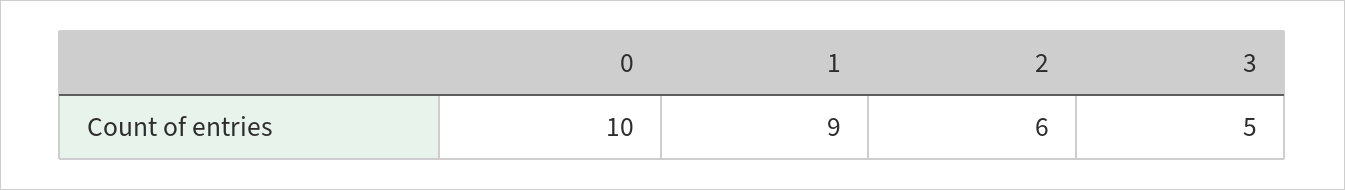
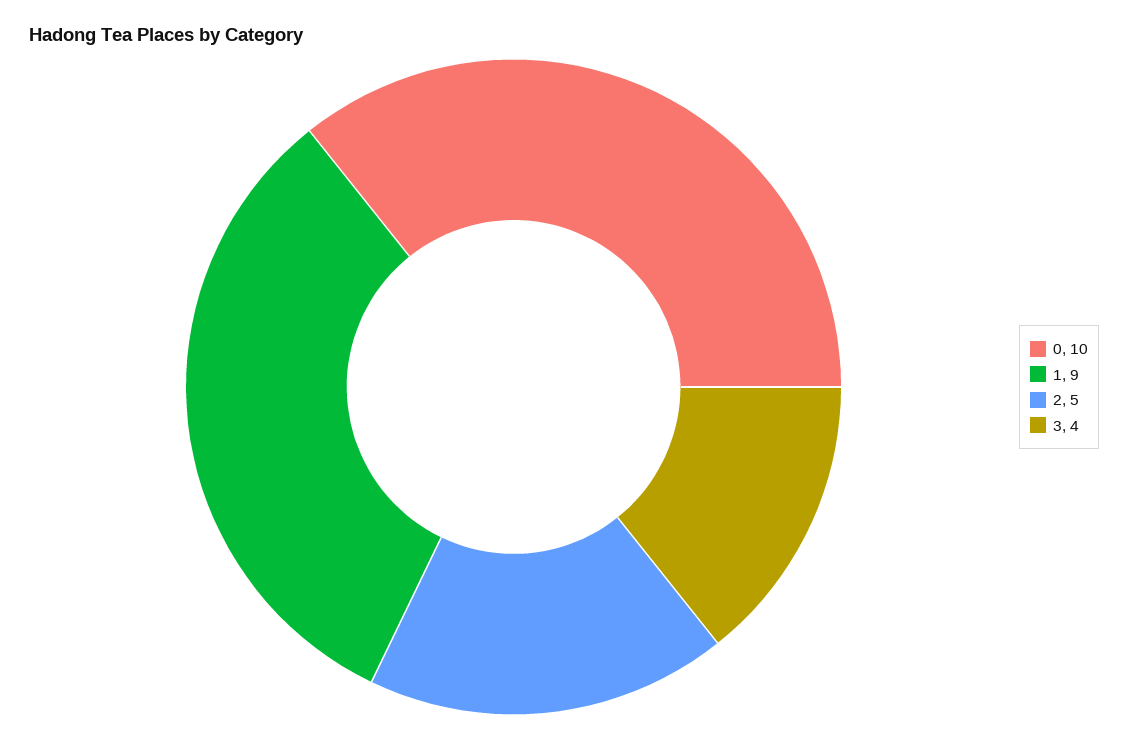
  {
    "0": 10,
    "1": 9,
-   "2": 6,
+   "2": 5,
-   "3": 5
+   "3": 4
  }

